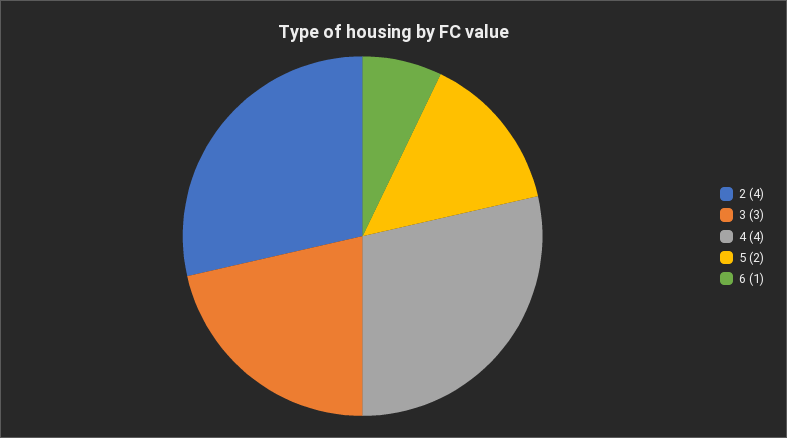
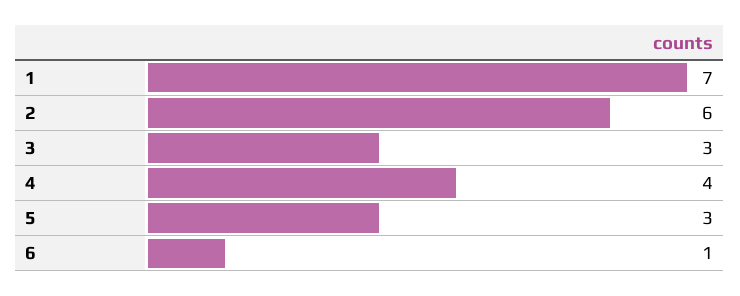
  {
-   "2": 4,
+   "2": 6,
    "3": 3,
    "4": 4,
-   "5": 2,
+   "5": 3,
-   "6": 1
+   "6": 1,
+   "1": 7
  }

